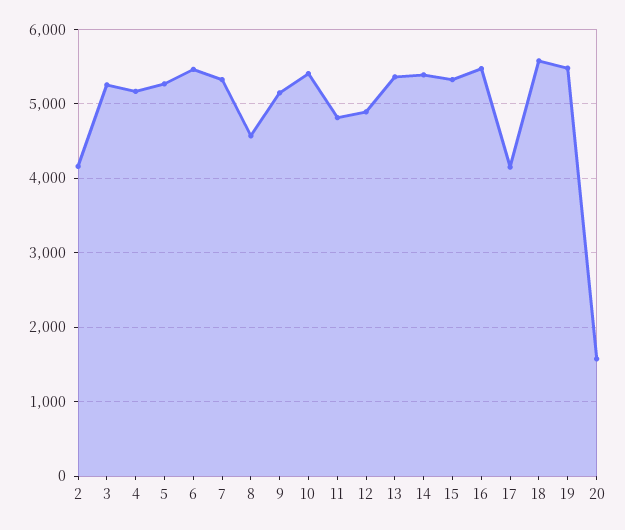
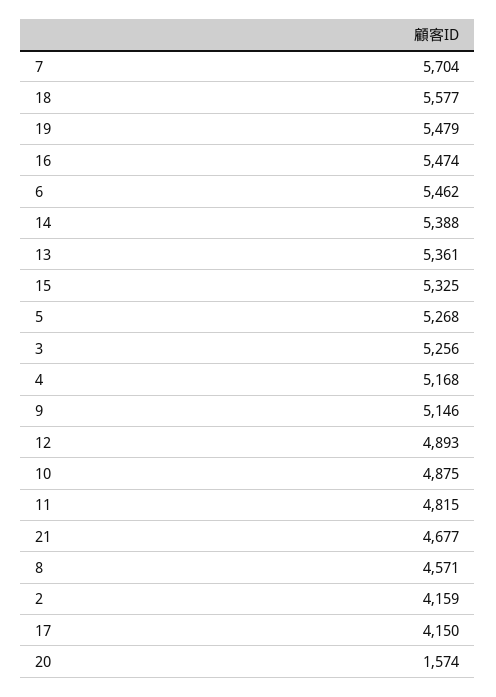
  {
    "2": 4159,
    "3": 5256,
    "4": 5168,
    "5": 5268,
    "6": 5462,
-   "7": 5300,
+   "7": 5704,
    "8": 4571,
    "9": 5146,
-   "10": 5400,
+   "10": 4875,
    "11": 4815,
    "12": 4893,
    "13": 5361,
    "14": 5388,
    "15": 5325,
    "16": 5474,
    "17": 4150,
    "18": 5577,
    "19": 5479,
-   "20": 1574
+   "20": 1574,
+   "21": 4677
  }

